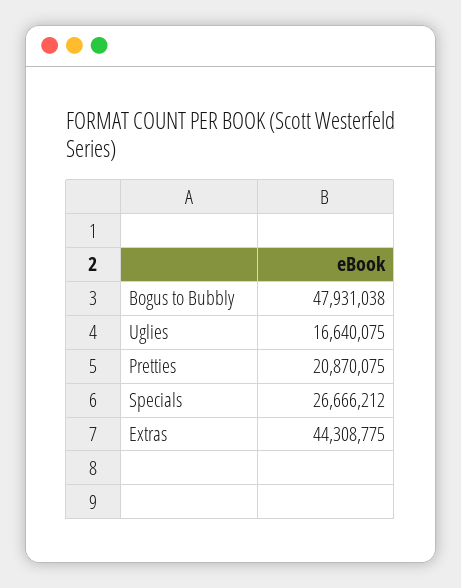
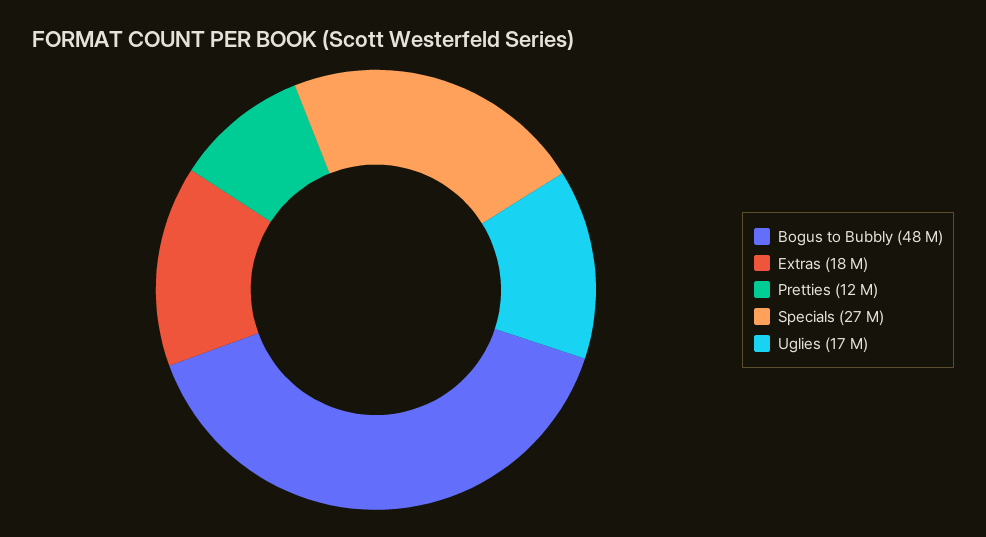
  {
    "Bogus to Bubbly": 47931038,
    "Uglies": 16640075,
-   "Pretties": 20870075,
+   "Pretties": 12000000,
    "Specials": 26666212,
-   "Extras": 44308775
+   "Extras": 18000000
  }

